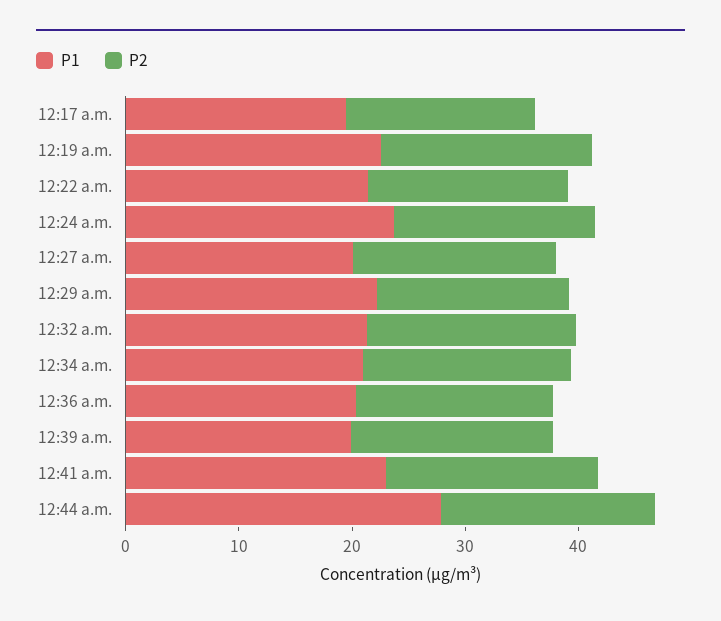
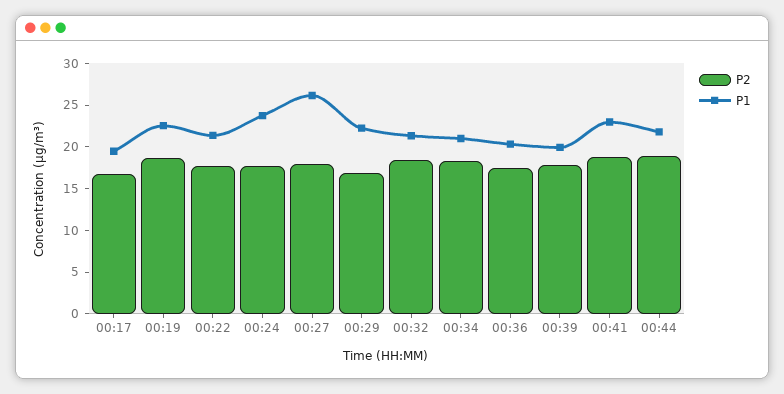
  {
    "P1": {
      "12:17 a.m.": 19,
      "12:19 a.m.": 23,
      "12:22 a.m.": 21,
      "12:24 a.m.": 24,
-     "12:27 a.m.": 20,
+     "12:27 a.m.": 26,
      "12:29 a.m.": 22,
      "12:32 a.m.": 21,
      "12:34 a.m.": 21,
      "12:36 a.m.": 20,
      "12:39 a.m.": 20,
      "12:41 a.m.": 23,
-     "12:44 a.m.": 28
+     "12:44 a.m.": 22
    },
    "P2": {
      "12:17 a.m.": 17,
      "12:19 a.m.": 19,
      "12:22 a.m.": 18,
      "12:24 a.m.": 18,
      "12:27 a.m.": 18,
      "12:29 a.m.": 17,
      "12:32 a.m.": 18,
      "12:34 a.m.": 18,
      "12:36 a.m.": 17,
      "12:39 a.m.": 18,
      "12:41 a.m.": 19,
      "12:44 a.m.": 19
    }
  }

